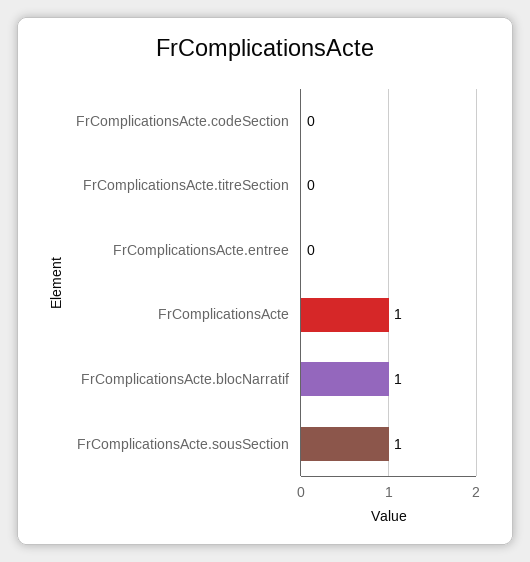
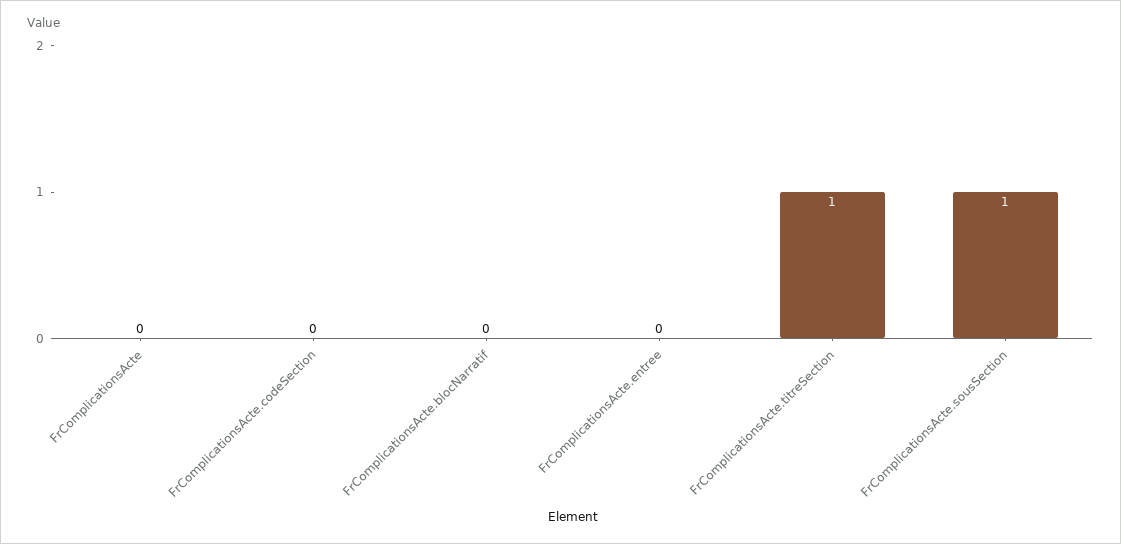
  {
    "FrComplicationsActe.codeSection": 0,
-   "FrComplicationsActe.titreSection": 0,
+   "FrComplicationsActe.titreSection": 1,
    "FrComplicationsActe.entree": 0,
-   "FrComplicationsActe": 1,
+   "FrComplicationsActe": 0,
-   "FrComplicationsActe.blocNarratif": 1,
+   "FrComplicationsActe.blocNarratif": 0,
    "FrComplicationsActe.sousSection": 1
  }

